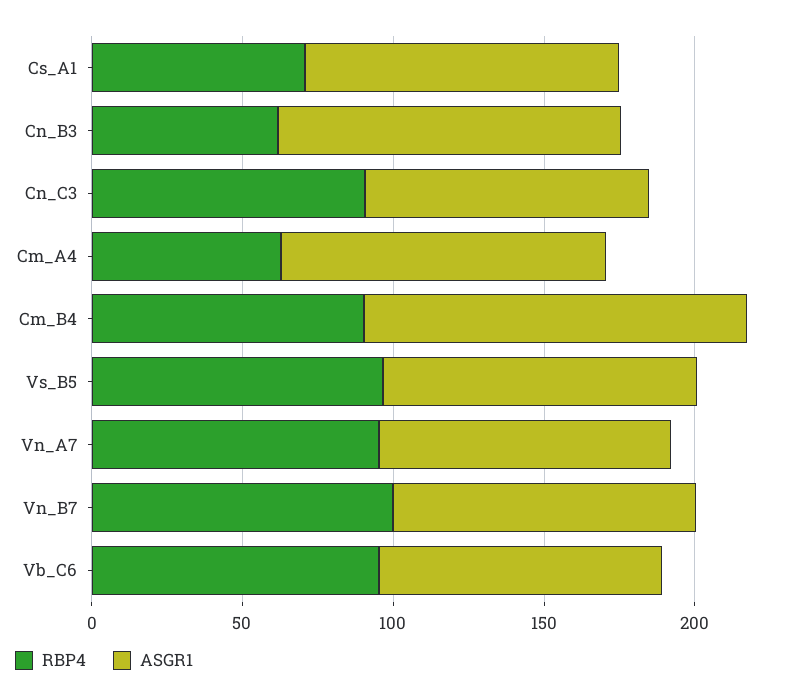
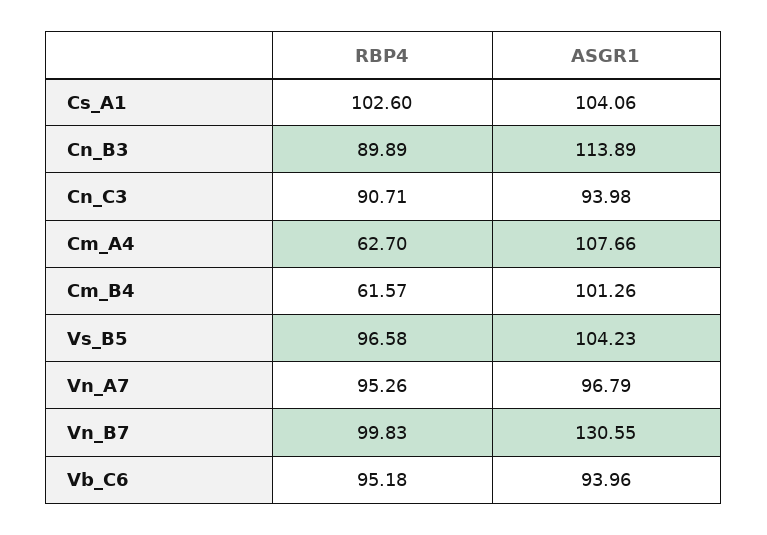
  {
    "RBP4": {
-     "Cs_A1": 70,
+     "Cs_A1": 102.6,
-     "Cn_B3": 60,
+     "Cn_B3": 89.89,
      "Cn_C3": 90.71,
      "Cm_A4": 62.7,
-     "Cm_B4": 90,
+     "Cm_B4": 61.57,
      "Vs_B5": 96.58,
      "Vn_A7": 95.26,
      "Vn_B7": 99.83,
      "Vb_C6": 95.18
    },
    "ASGR1": {
      "Cs_A1": 104.06,
      "Cn_B3": 113.89,
      "Cn_C3": 93.98,
      "Cm_A4": 107.66,
-     "Cm_B4": 130,
+     "Cm_B4": 101.26,
      "Vs_B5": 104.23,
      "Vn_A7": 96.79,
-     "Vn_B7": 100,
+     "Vn_B7": 130.55,
      "Vb_C6": 93.96
    }
  }

